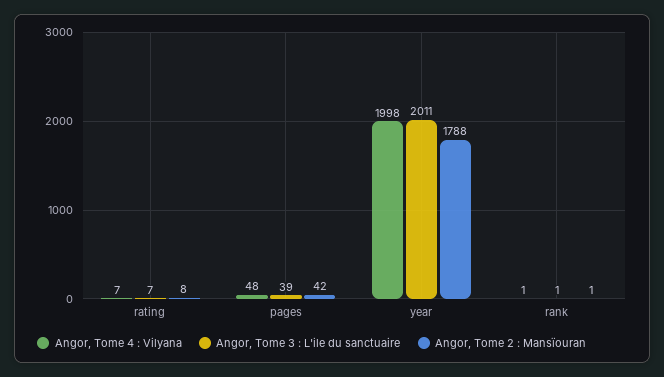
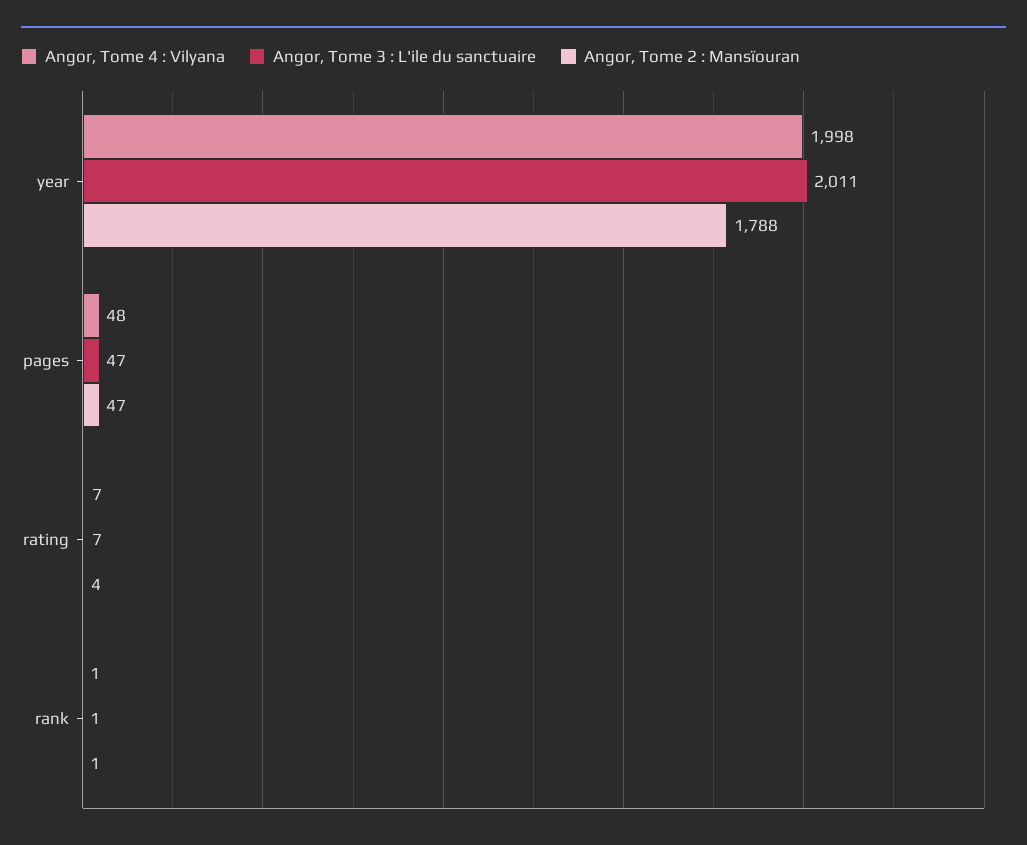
  {
    "Angor, Tome 4 : Vilyana": {
      "rating": 7,
      "pages": 48,
      "year": 1998,
      "rank": 1
    },
    "Angor, Tome 3 : L'ile du sanctuaire": {
      "rating": 7,
-     "pages": 39,
+     "pages": 47,
      "year": 2011,
      "rank": 1
    },
    "Angor, Tome 2 : Mansïouran": {
-     "rating": 8,
+     "rating": 4,
-     "pages": 42,
+     "pages": 47,
      "year": 1788,
      "rank": 1
    }
  }

